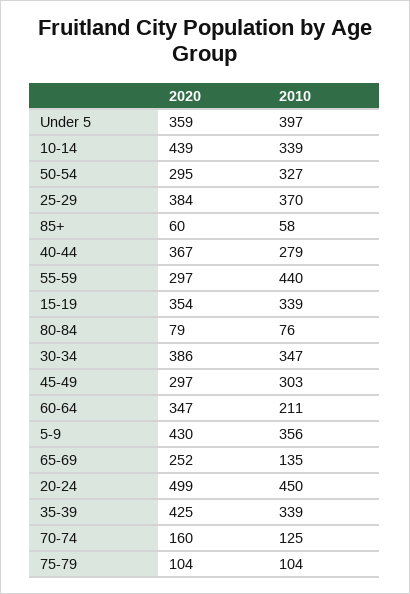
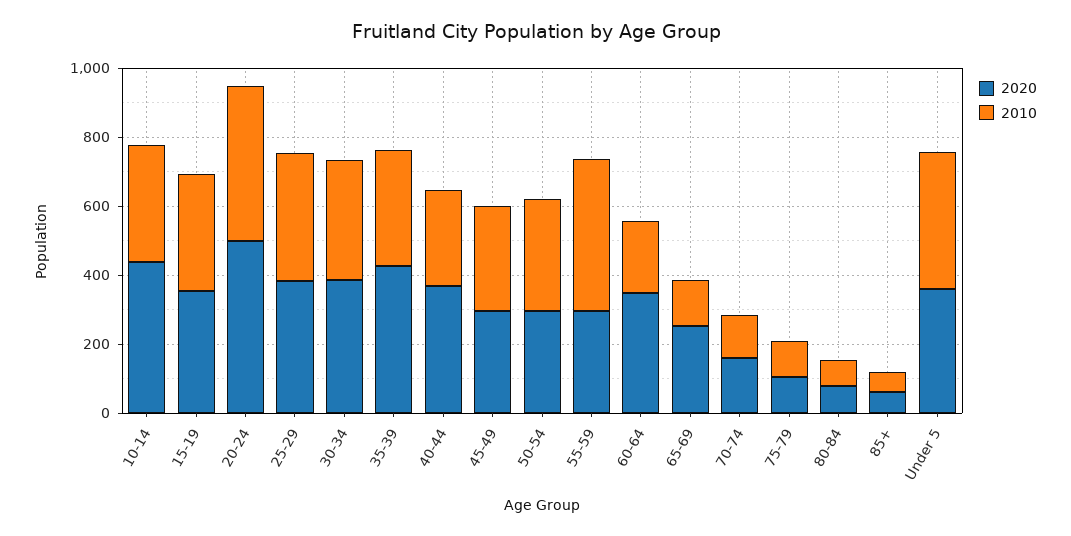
  {
    "2020": {
      "Under 5": 359,
      "10-14": 439,
      "50-54": 295,
      "25-29": 384,
      "85+": 60,
      "40-44": 367,
      "55-59": 297,
      "15-19": 354,
      "80-84": 79,
      "30-34": 386,
      "45-49": 297,
      "60-64": 347,
-     "5-9": 430,
      "65-69": 252,
      "20-24": 499,
      "35-39": 425,
      "70-74": 160,
      "75-79": 104
    },
    "2010": {
      "Under 5": 397,
      "10-14": 339,
      "50-54": 327,
      "25-29": 370,
      "85+": 58,
      "40-44": 279,
      "55-59": 440,
      "15-19": 339,
      "80-84": 76,
      "30-34": 347,
      "45-49": 303,
      "60-64": 211,
-     "5-9": 356,
      "65-69": 135,
      "20-24": 450,
      "35-39": 339,
      "70-74": 125,
      "75-79": 104
    }
  }

